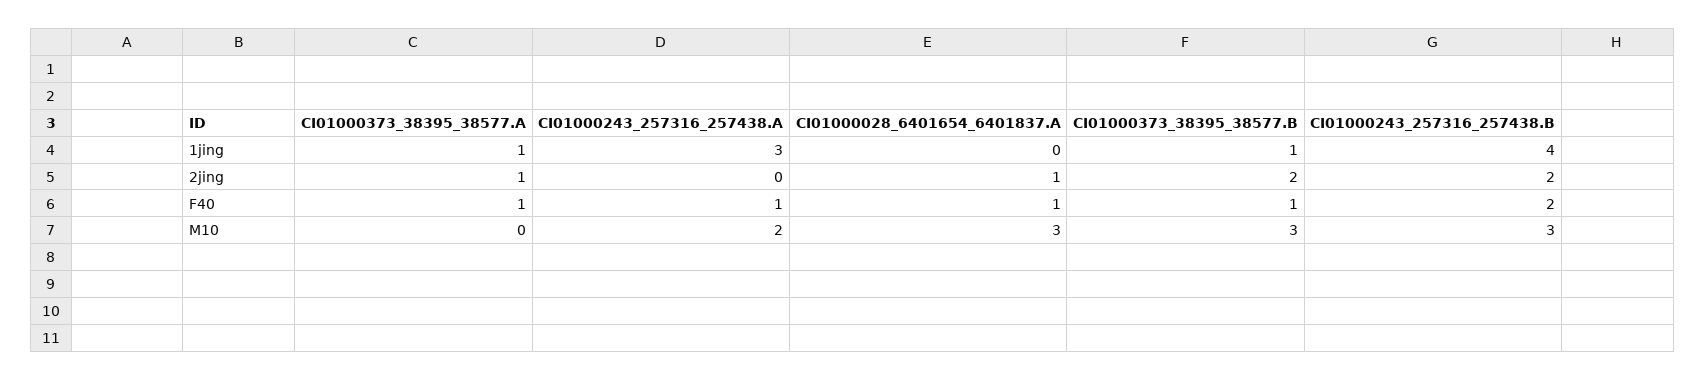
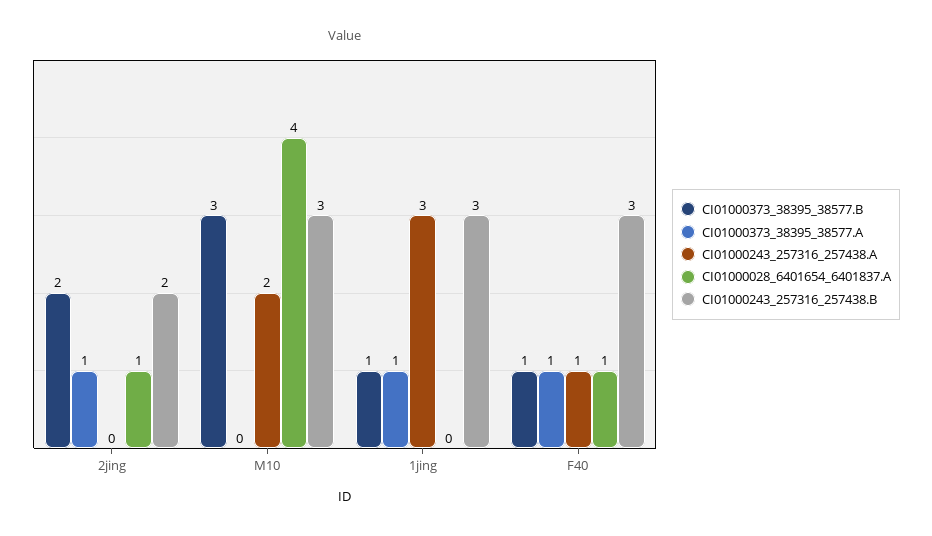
  {
    "CI01000373_38395_38577.A": {
      "1jing": 1,
      "2jing": 1,
      "F40": 1,
      "M10": 0
    },
    "CI01000243_257316_257438.A": {
      "1jing": 3,
      "2jing": 0,
      "F40": 1,
      "M10": 2
    },
    "CI01000028_6401654_6401837.A": {
      "1jing": 0,
      "2jing": 1,
      "F40": 1,
-     "M10": 3
+     "M10": 4
    },
    "CI01000373_38395_38577.B": {
      "1jing": 1,
      "2jing": 2,
      "F40": 1,
      "M10": 3
    },
    "CI01000243_257316_257438.B": {
-     "1jing": 4,
+     "1jing": 3,
      "2jing": 2,
-     "F40": 2,
+     "F40": 3,
      "M10": 3
    }
  }

